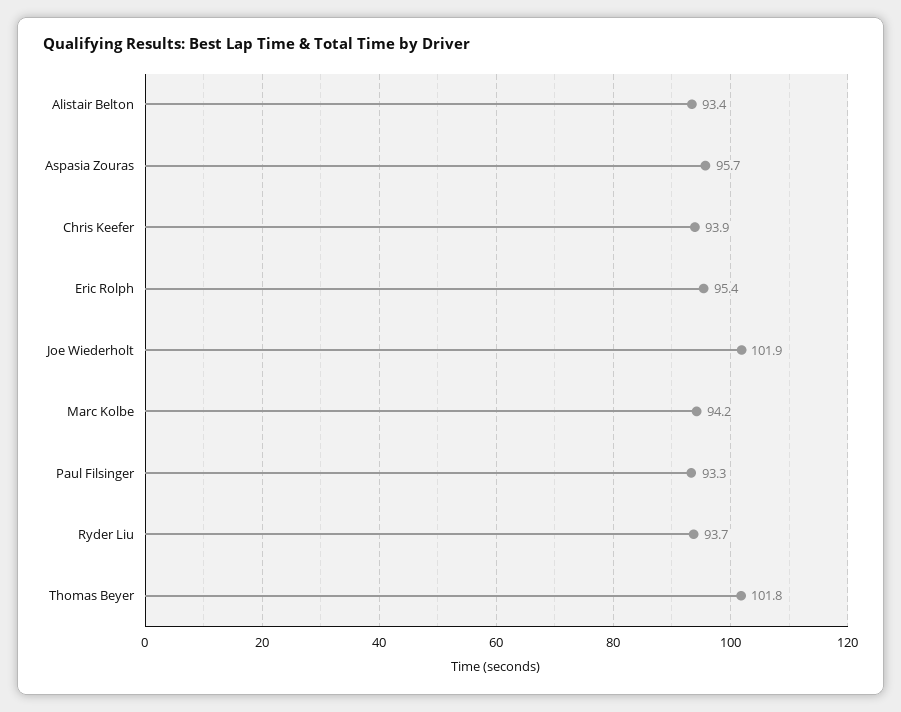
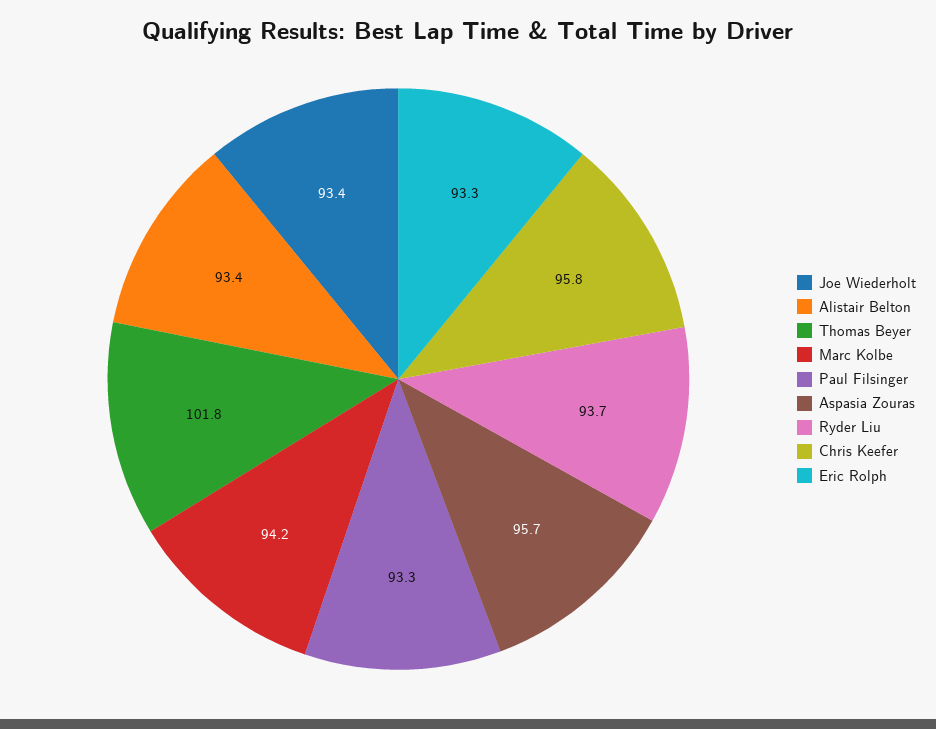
  {
    "Alistair Belton": 93.4,
    "Aspasia Zouras": 95.7,
-   "Chris Keefer": 93.9,
+   "Chris Keefer": 95.8,
-   "Eric Rolph": 95.4,
+   "Eric Rolph": 93.3,
-   "Joe Wiederholt": 101.9,
+   "Joe Wiederholt": 93.4,
    "Marc Kolbe": 94.2,
    "Paul Filsinger": 93.3,
    "Ryder Liu": 93.7,
    "Thomas Beyer": 101.8
  }

